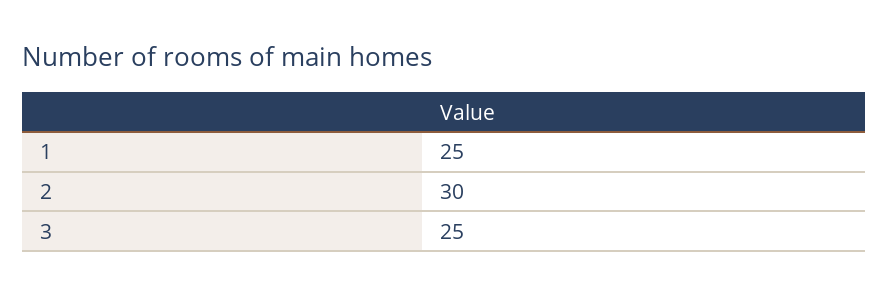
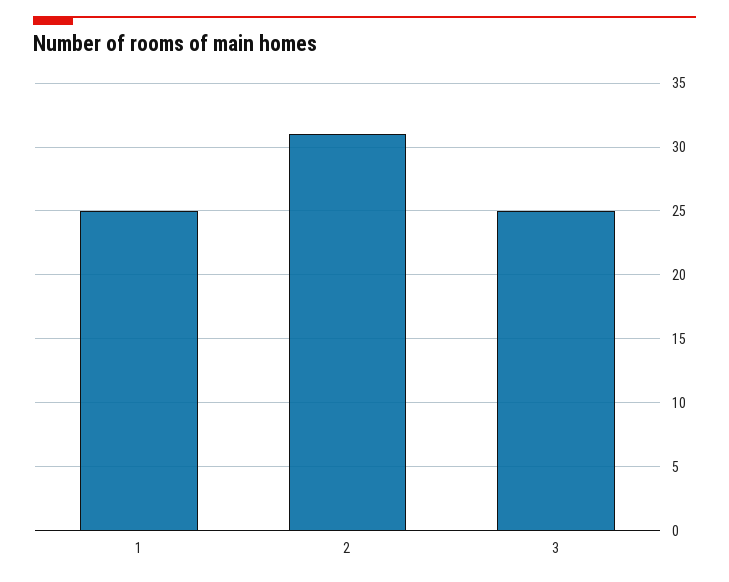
  {
    "1": 25,
-   "2": 30,
+   "2": 31,
    "3": 25
  }

